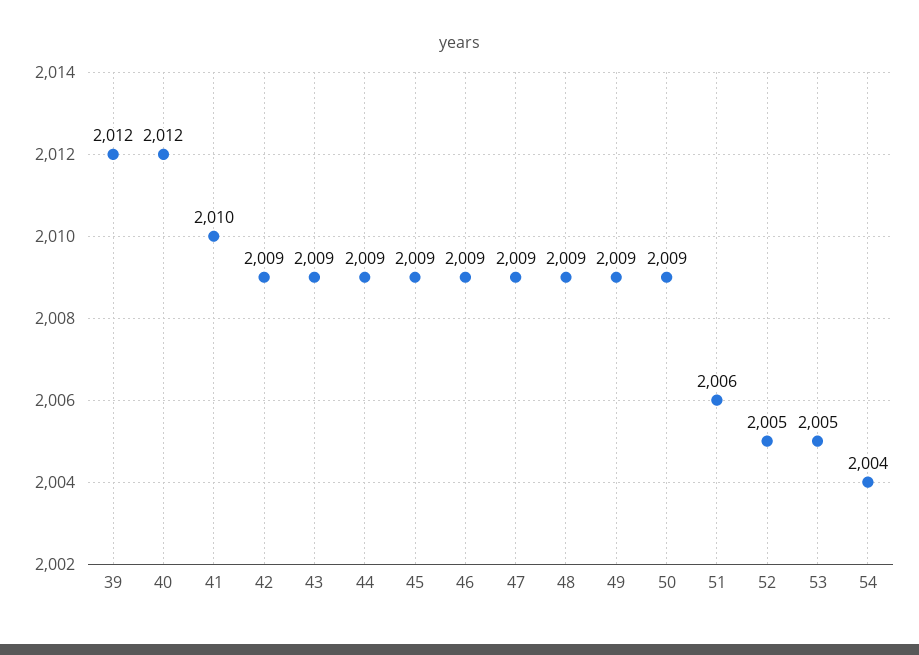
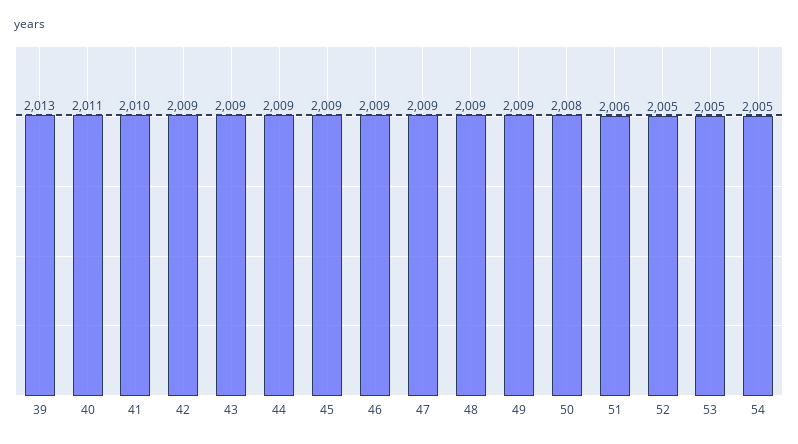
  {
-   "39": 2012,
+   "39": 2013,
-   "40": 2012,
+   "40": 2011,
    "41": 2010,
    "42": 2009,
    "43": 2009,
    "44": 2009,
    "45": 2009,
    "46": 2009,
    "47": 2009,
    "48": 2009,
    "49": 2009,
-   "50": 2009,
+   "50": 2008,
    "51": 2006,
    "52": 2005,
    "53": 2005,
-   "54": 2004
+   "54": 2005
  }

